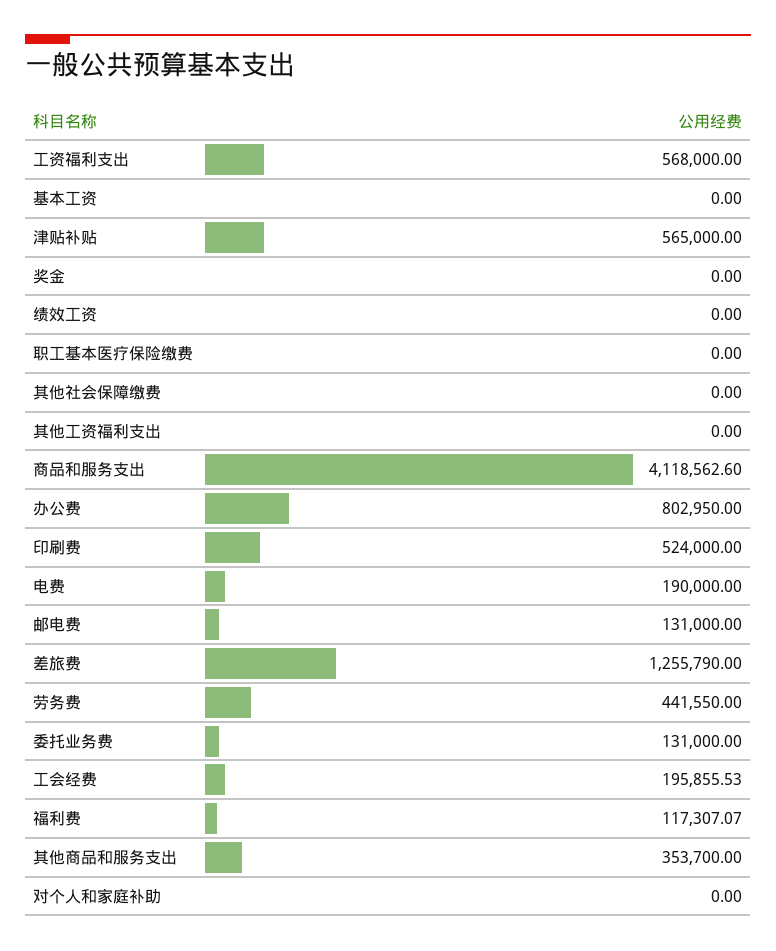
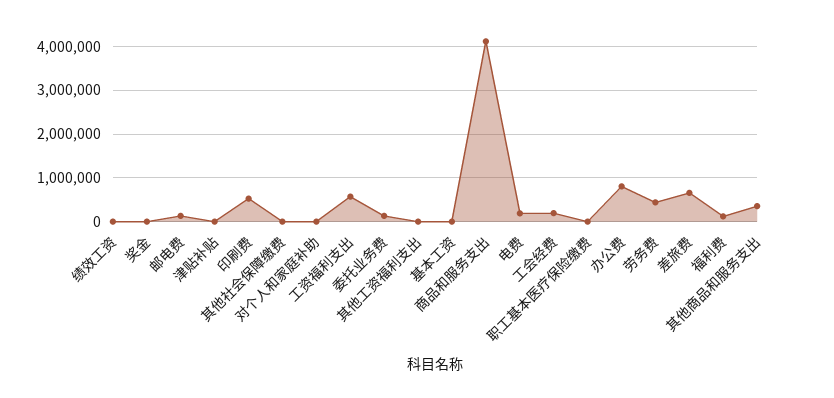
  {
    "工资福利支出": 568000,
    "基本工资": 0,
-   "津贴补贴": 565000,
+   "津贴补贴": 0,
    "奖金": 0,
    "绩效工资": 0,
    "职工基本医疗保险缴费": 0,
    "其他社会保障缴费": 0,
    "其他工资福利支出": 0,
    "商品和服务支出": 4118562.6,
    "办公费": 802950,
    "印刷费": 524000,
    "电费": 190000,
    "邮电费": 131000,
-   "差旅费": 1255790,
+   "差旅费": 600000,
    "劳务费": 441550,
    "委托业务费": 131000,
    "工会经费": 195855.53,
    "福利费": 117307.07,
    "其他商品和服务支出": 353700,
    "对个人和家庭补助": 0
  }

